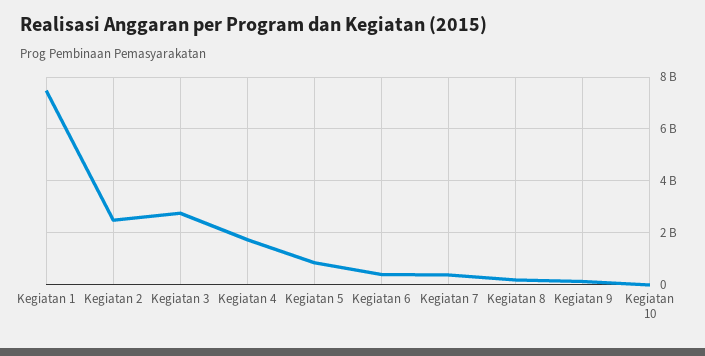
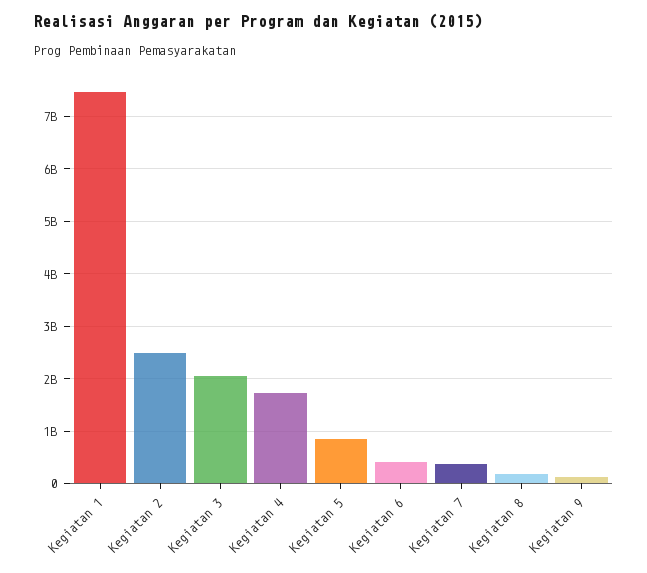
  {
    "Kegiatan 1": 7400000000,
    "Kegiatan 2": 2400000000,
-   "Kegiatan 3": 2750000000,
+   "Kegiatan 3": 2000000000,
    "Kegiatan 4": 1800000000,
    "Kegiatan 5": 800000000,
    "Kegiatan 6": 400000000,
    "Kegiatan 7": 400000000,
    "Kegiatan 8": 200000000,
-   "Kegiatan 9": 200000000,
+   "Kegiatan 9": 200000000
-   "Kegiatan 10": 0
  }

